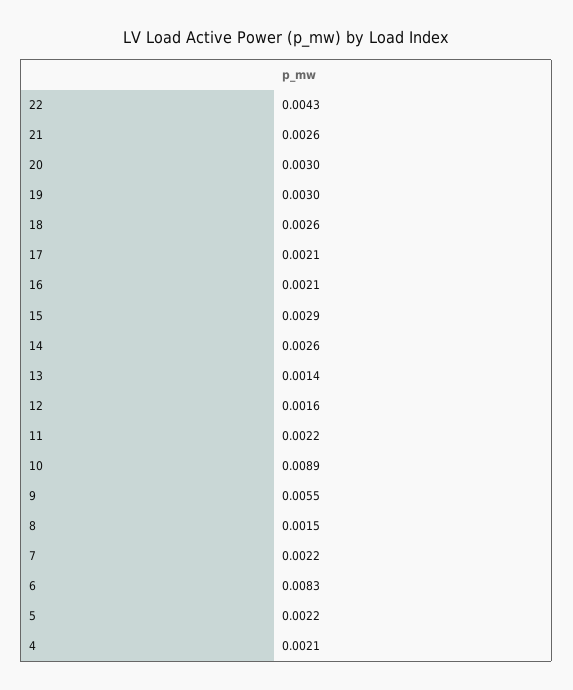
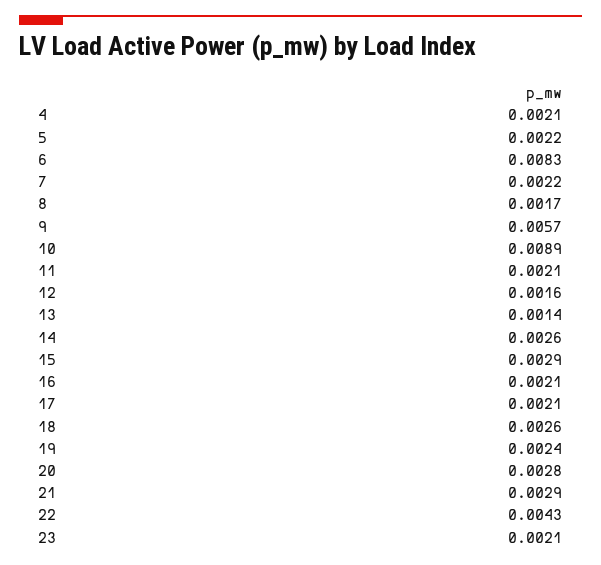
  {
    "22": 0.0043,
-   "21": 0.0026,
+   "21": 0.0029,
-   "20": 0.003,
+   "20": 0.0028,
-   "19": 0.003,
+   "19": 0.0024,
    "18": 0.0026,
    "17": 0.0021,
    "16": 0.0021,
    "15": 0.0029,
    "14": 0.0026,
    "13": 0.0014,
    "12": 0.0016,
-   "11": 0.0022,
+   "11": 0.0021,
    "10": 0.0089,
-   "9": 0.0055,
+   "9": 0.0057,
-   "8": 0.0015,
+   "8": 0.0017,
    "7": 0.0022,
    "6": 0.0083,
    "5": 0.0022,
-   "4": 0.0021
+   "4": 0.0021,
+   "23": 0.0021
  }

